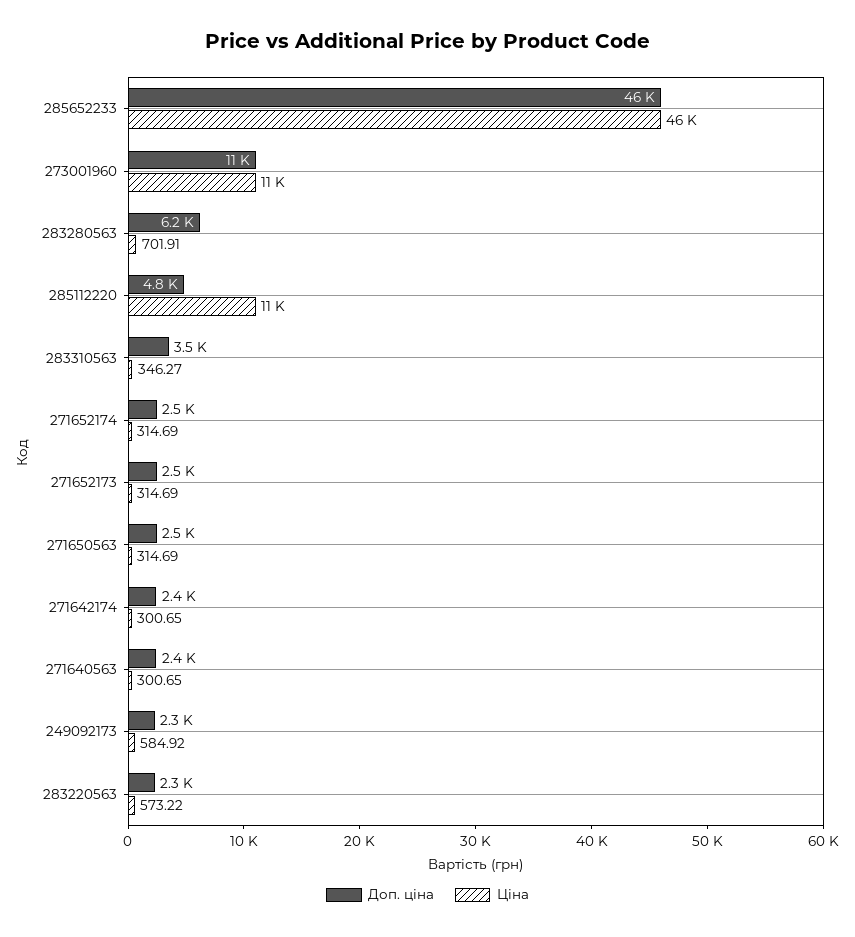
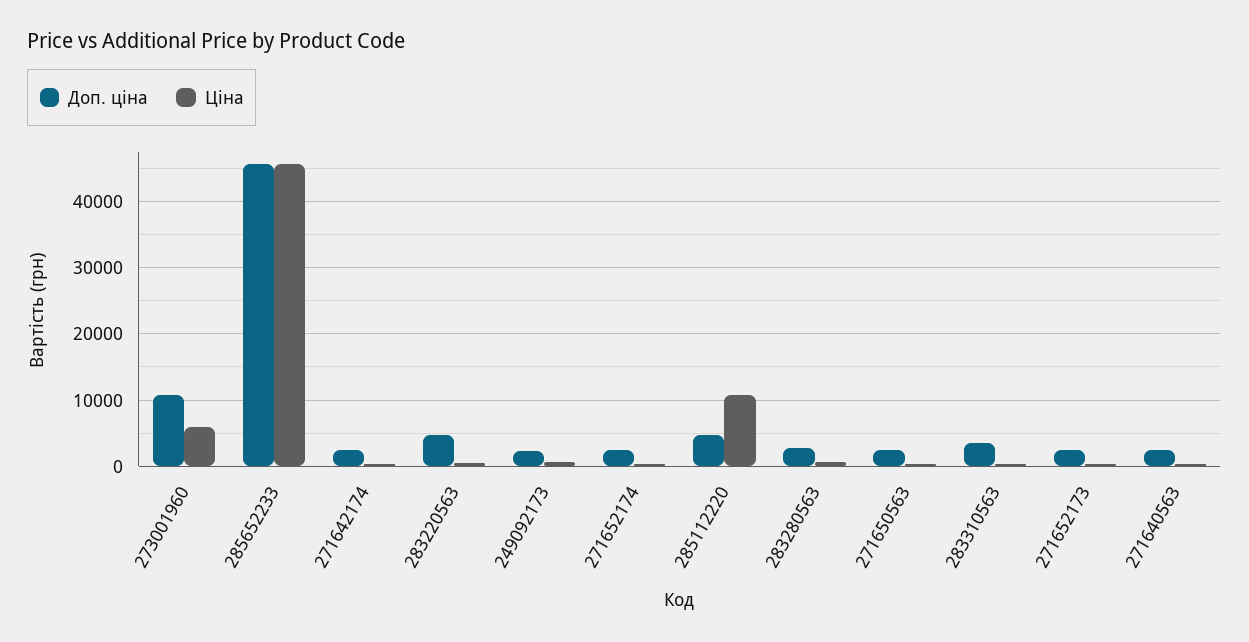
  {
    "Доп. ціна": {
      "285652233": 46000,
      "273001960": 11000,
-     "283280563": 6200,
+     "283280563": 3000,
      "285112220": 4800,
      "283310563": 3500,
      "271652174": 2500,
      "271652173": 2500,
      "271650563": 2500,
      "271642174": 2400,
      "271640563": 2400,
      "249092173": 2300,
-     "283220563": 2300
+     "283220563": 5000
    },
    "Ціна": {
      "285652233": 46000,
-     "273001960": 11000,
+     "273001960": 6000,
      "283280563": 701.91,
      "285112220": 11000,
      "283310563": 346.27,
      "271652174": 314.69,
      "271652173": 314.69,
      "271650563": 314.69,
      "271642174": 300.65,
      "271640563": 300.65,
      "249092173": 584.92,
      "283220563": 573.22
    }
  }

